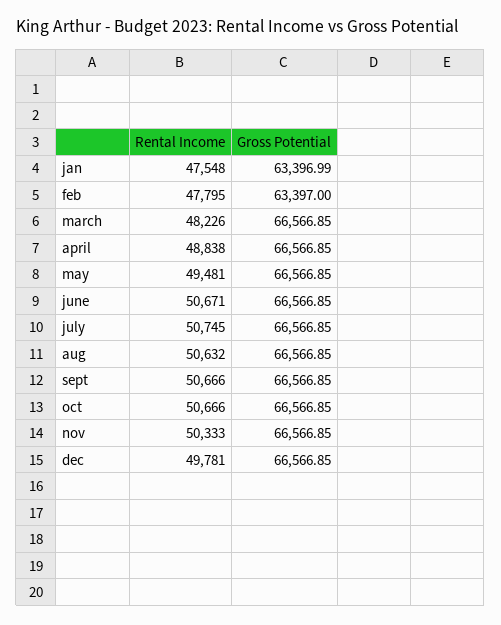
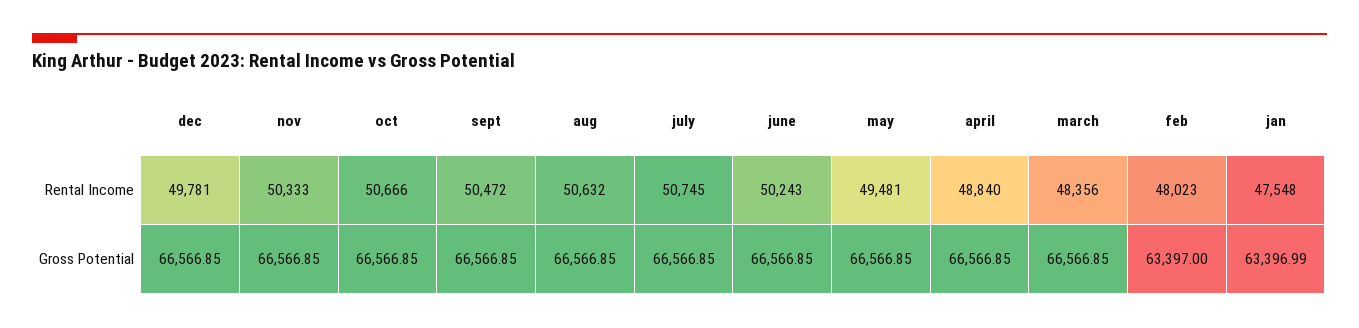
  {
    "Rental Income": {
      "jan": 47548,
-     "feb": 47795,
+     "feb": 48023,
-     "march": 48226,
+     "march": 48356,
-     "april": 48838,
+     "april": 48840,
      "may": 49481,
-     "june": 50671,
+     "june": 50243,
      "july": 50745,
      "aug": 50632,
-     "sept": 50666,
+     "sept": 50472,
      "oct": 50666,
      "nov": 50333,
      "dec": 49781
    },
    "Gross Potential": {
      "jan": 63396.99,
      "feb": 63397,
      "march": 66566.85,
      "april": 66566.85,
      "may": 66566.85,
      "june": 66566.85,
      "july": 66566.85,
      "aug": 66566.85,
      "sept": 66566.85,
      "oct": 66566.85,
      "nov": 66566.85,
      "dec": 66566.85
    }
  }

